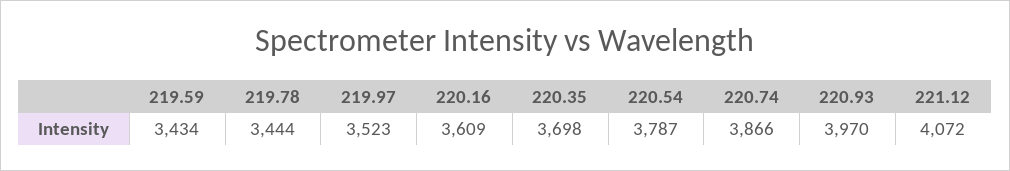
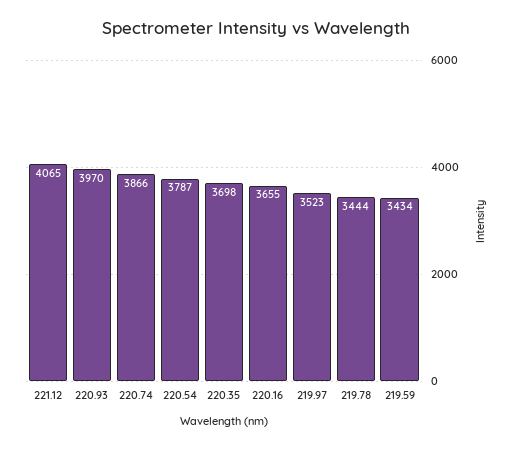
  {
    "219.59": 3434,
    "219.78": 3444,
    "219.97": 3523,
-   "220.16": 3609,
+   "220.16": 3655,
    "220.35": 3698,
    "220.54": 3787,
    "220.74": 3866,
    "220.93": 3970,
-   "221.12": 4072
+   "221.12": 4065
  }

